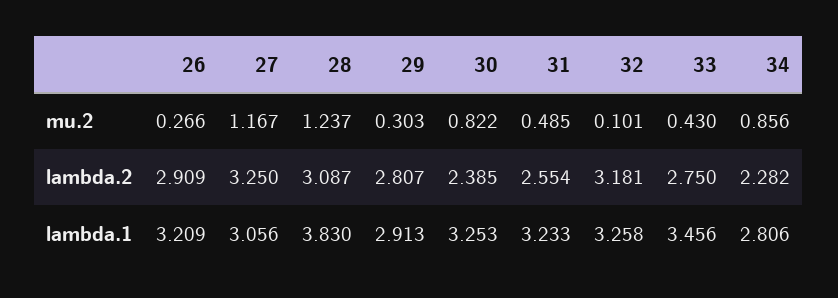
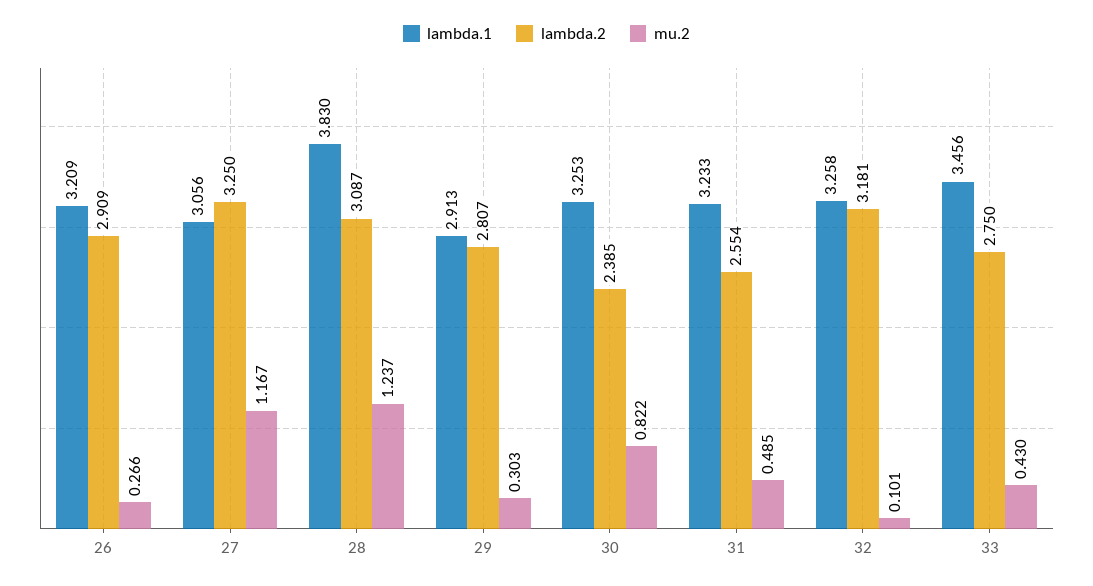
  {
    "mu.2": {
      "26": 0.266,
      "27": 1.167,
      "28": 1.237,
      "29": 0.303,
      "30": 0.822,
      "31": 0.485,
      "32": 0.101,
-     "33": 0.43,
+     "33": 0.43
-     "34": 0.856
    },
    "lambda.2": {
      "26": 2.909,
      "27": 3.25,
      "28": 3.087,
      "29": 2.807,
      "30": 2.385,
      "31": 2.554,
      "32": 3.181,
-     "33": 2.75,
+     "33": 2.75
-     "34": 2.282
    },
    "lambda.1": {
      "26": 3.209,
      "27": 3.056,
      "28": 3.83,
      "29": 2.913,
      "30": 3.253,
      "31": 3.233,
      "32": 3.258,
-     "33": 3.456,
+     "33": 3.456
-     "34": 2.806
    }
  }

